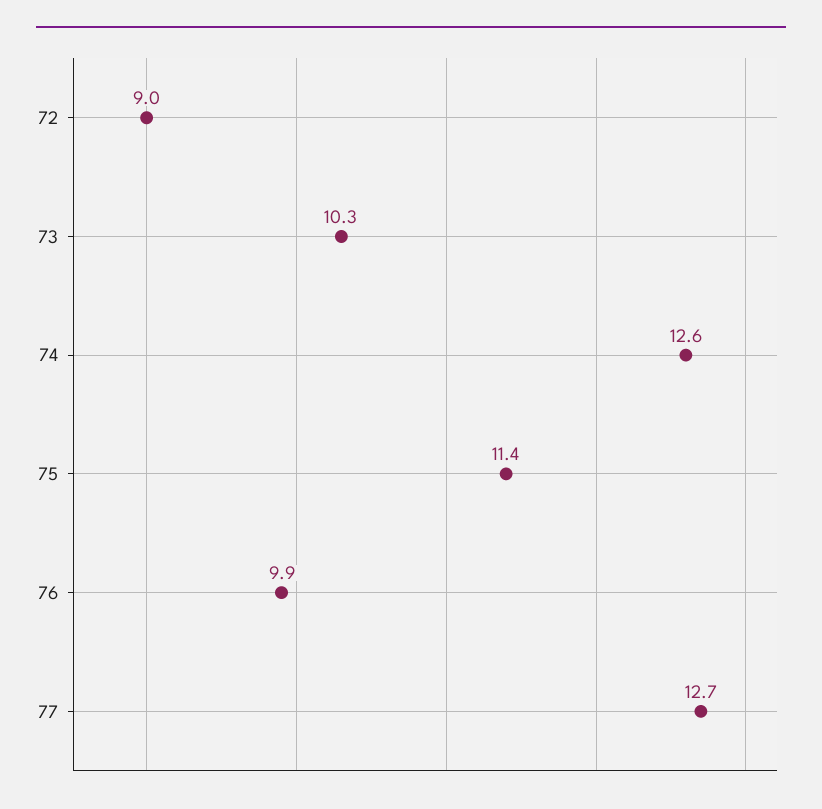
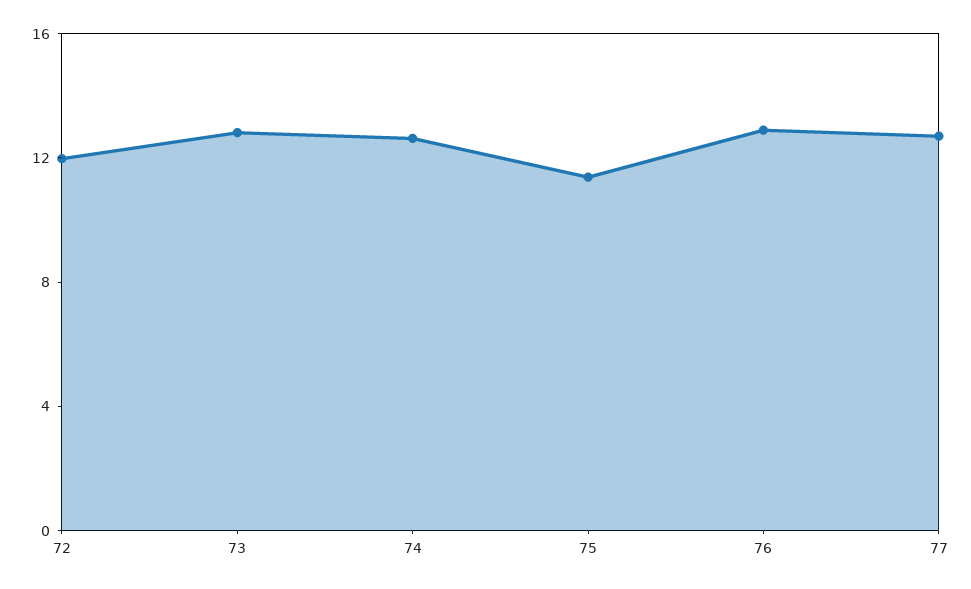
  {
-   "72": 9,
+   "72": 12,
-   "73": 10.3,
+   "73": 13,
    "74": 12.6,
    "75": 11.4,
-   "76": 9.9,
+   "76": 13,
    "77": 12.7
  }

